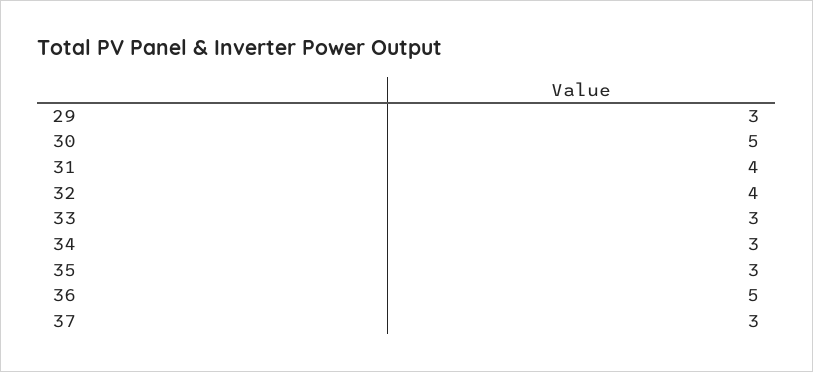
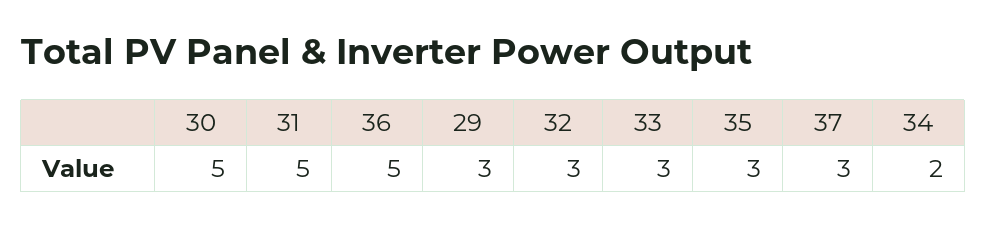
  {
    "29": 3,
    "30": 5,
-   "31": 4,
+   "31": 5,
-   "32": 4,
+   "32": 3,
    "33": 3,
-   "34": 3,
+   "34": 2,
    "35": 3,
    "36": 5,
    "37": 3
  }

